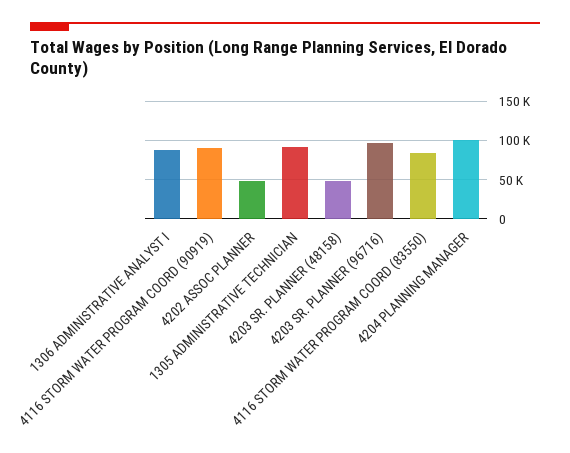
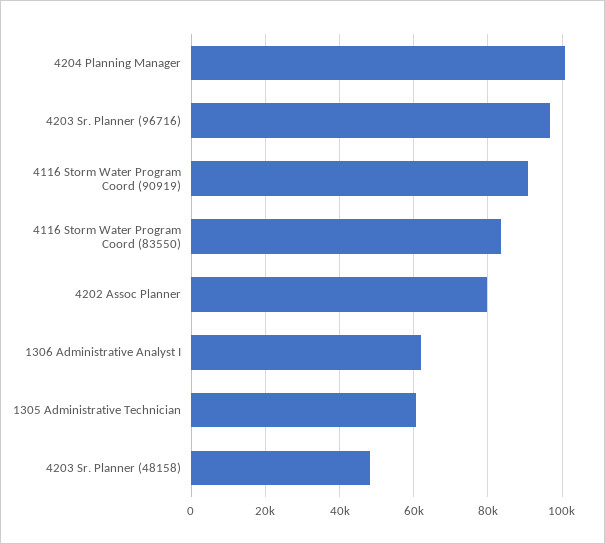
  {
-   "1306 ADMINISTRATIVE ANALYST I": 90000,
+   "1306 ADMINISTRATIVE ANALYST I": 62000,
    "4116 STORM WATER PROGRAM COORD (90919)": 90000,
-   "4202 ASSOC PLANNER": 50000,
+   "4202 ASSOC PLANNER": 80000,
-   "1305 ADMINISTRATIVE TECHNICIAN": 90000,
+   "1305 ADMINISTRATIVE TECHNICIAN": 60000,
    "4203 SR. PLANNER (48158)": 48000,
    "4203 SR. PLANNER (96716)": 96000,
    "4116 STORM WATER PROGRAM COORD (83550)": 84000,
    "4204 PLANNING MANAGER": 100000
  }

